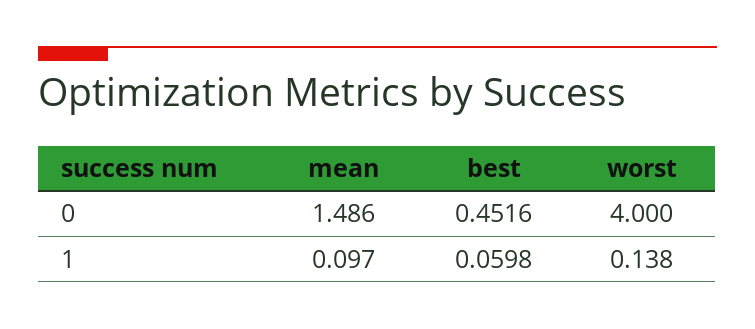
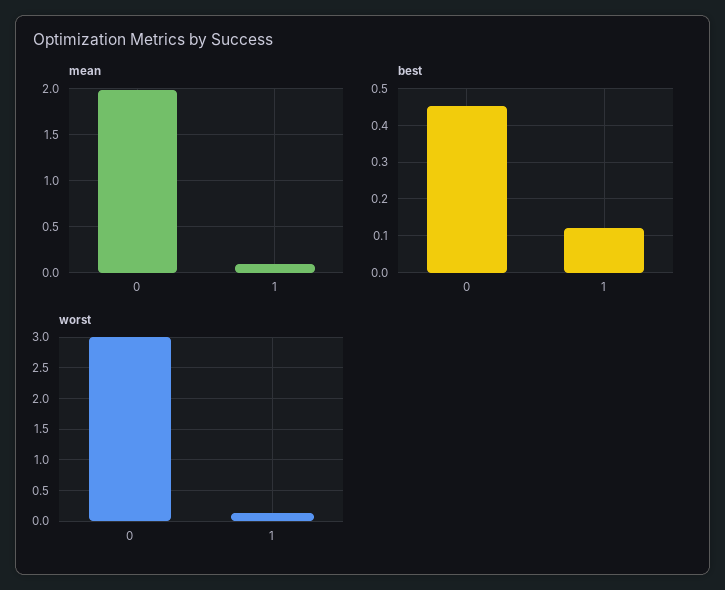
  {
    "mean": {
-     "0": 1.486,
+     "0": 2,
      "1": 0.097
    },
    "best": {
      "0": 0.4516,
-     "1": 0.0598
+     "1": 0.12
    },
    "worst": {
-     "0": 4,
+     "0": 3,
      "1": 0.138
    }
  }

